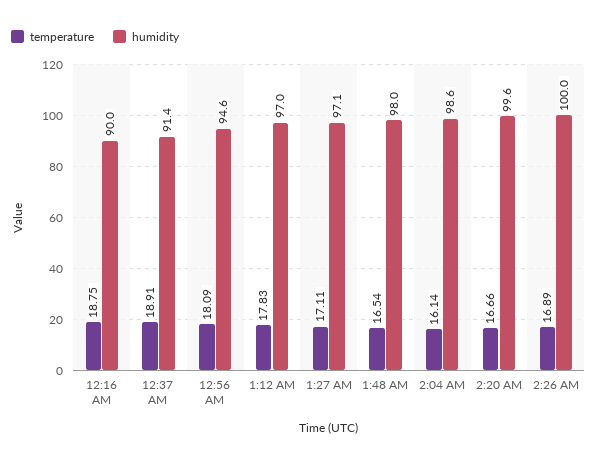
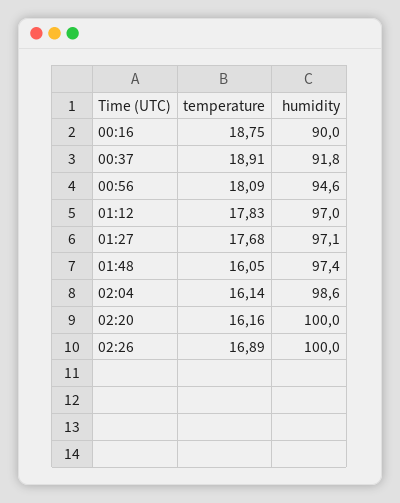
  {
    "temperature": {
      "12:16 AM": 18.75,
      "12:37 AM": 18.91,
      "12:56 AM": 18.09,
      "1:12 AM": 17.83,
-     "1:27 AM": 17.11,
+     "1:27 AM": 17.68,
-     "1:48 AM": 16.54,
+     "1:48 AM": 16.05,
      "2:04 AM": 16.14,
-     "2:20 AM": 16.66,
+     "2:20 AM": 16.16,
      "2:26 AM": 16.89
    },
    "humidity": {
      "12:16 AM": 90,
-     "12:37 AM": 91.4,
+     "12:37 AM": 91.8,
      "12:56 AM": 94.6,
      "1:12 AM": 97,
      "1:27 AM": 97.1,
-     "1:48 AM": 98,
+     "1:48 AM": 97.4,
      "2:04 AM": 98.6,
-     "2:20 AM": 99.6,
+     "2:20 AM": 100,
      "2:26 AM": 100
    }
  }

